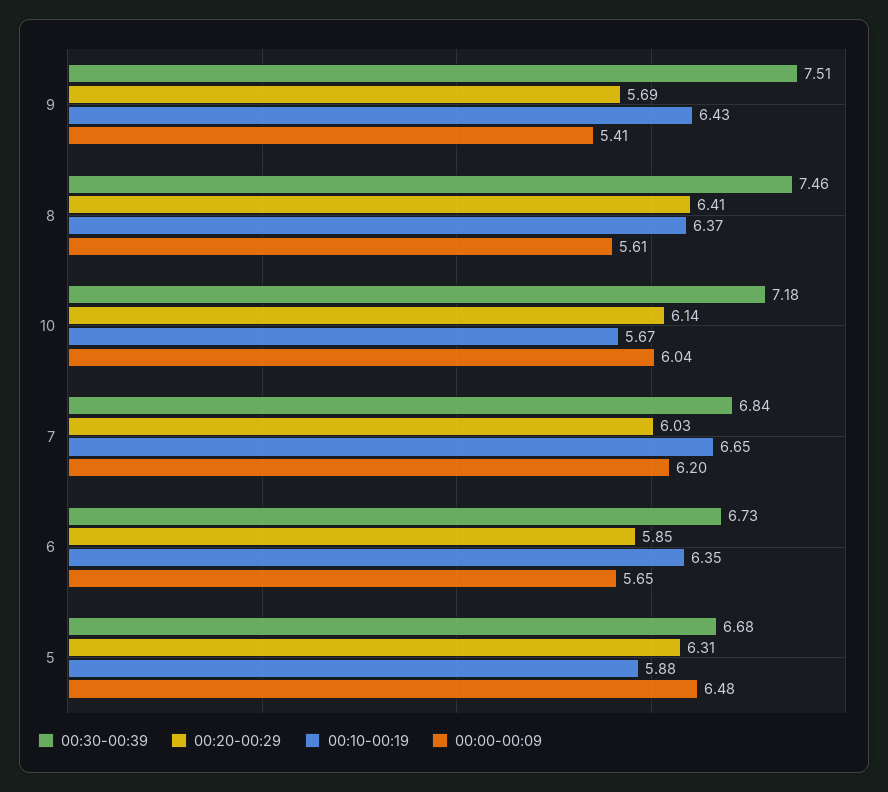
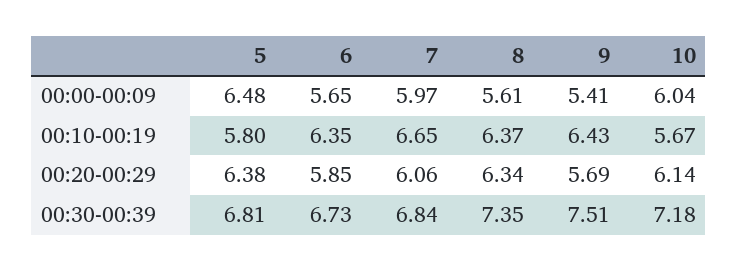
  {
    "00:30-00:39": {
      "9": 7.51,
-     "8": 7.46,
+     "8": 7.35,
      "10": 7.18,
      "7": 6.84,
      "6": 6.73,
-     "5": 6.68
+     "5": 6.81
    },
    "00:20-00:29": {
      "9": 5.69,
-     "8": 6.41,
+     "8": 6.34,
      "10": 6.14,
-     "7": 6.03,
+     "7": 6.06,
      "6": 5.85,
-     "5": 6.31
+     "5": 6.38
    },
    "00:10-00:19": {
      "9": 6.43,
      "8": 6.37,
      "10": 5.67,
      "7": 6.65,
      "6": 6.35,
-     "5": 5.88
+     "5": 5.8
    },
    "00:00-00:09": {
      "9": 5.41,
      "8": 5.61,
      "10": 6.04,
-     "7": 6.2,
+     "7": 5.97,
      "6": 5.65,
      "5": 6.48
    }
  }

